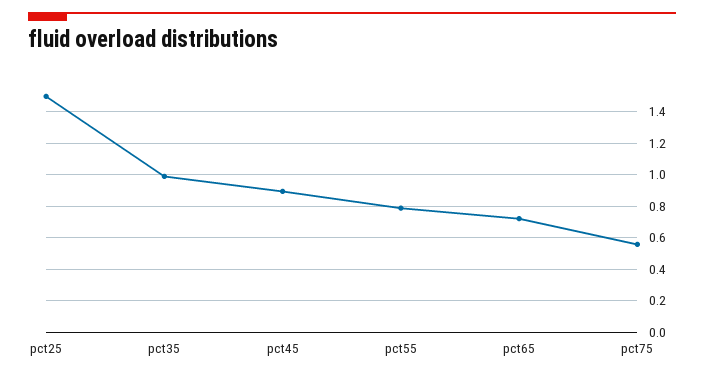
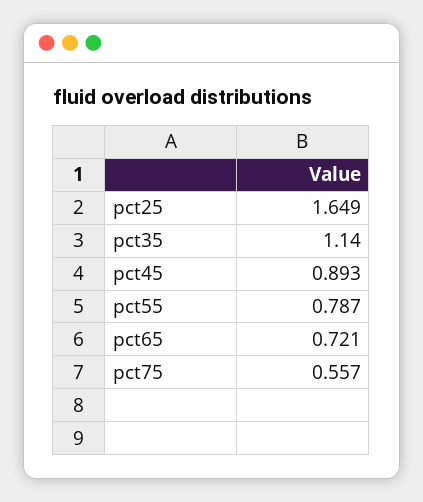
  {
-   "pct25": 1.5,
+   "pct25": 1.649,
-   "pct35": 1,
+   "pct35": 1.14,
    "pct45": 0.893,
    "pct55": 0.787,
    "pct65": 0.721,
    "pct75": 0.557
  }

